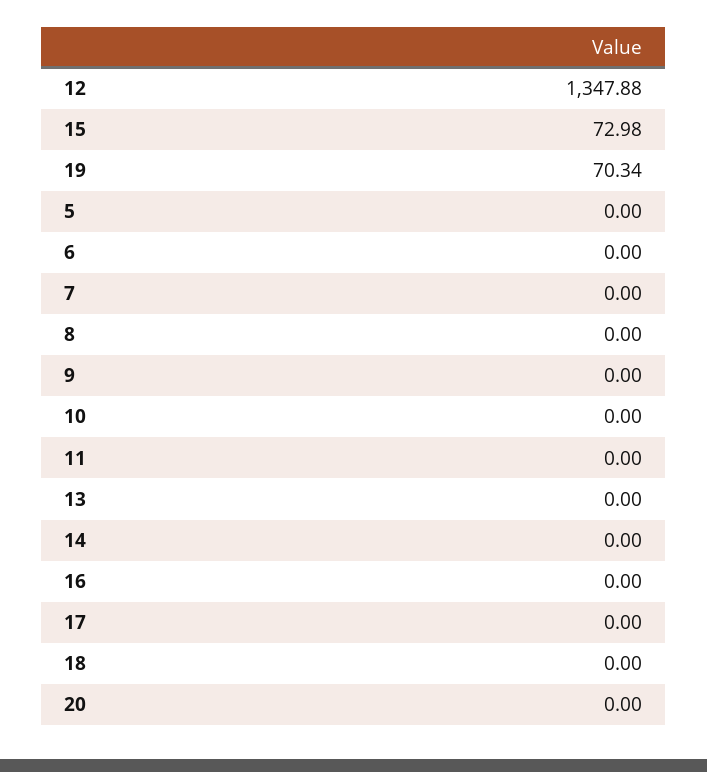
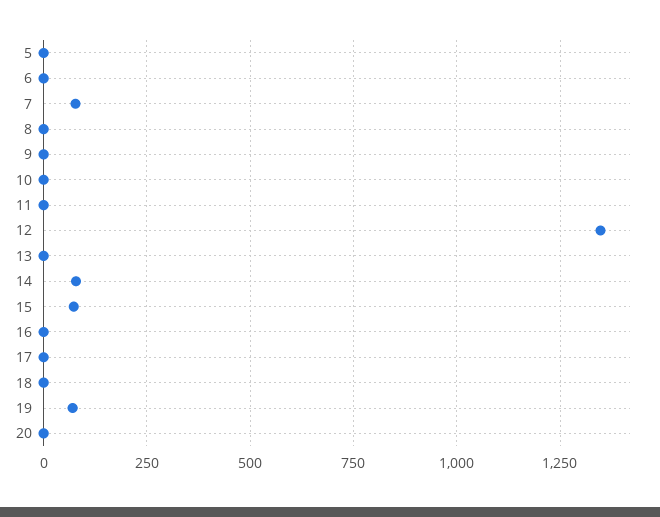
  {
    "12": 1347.88,
    "15": 72.98,
    "19": 70.34,
    "5": 0,
    "6": 0,
-   "7": 0,
+   "7": 75,
    "8": 0,
    "9": 0,
    "10": 0,
    "11": 0,
    "13": 0,
-   "14": 0,
+   "14": 75,
    "16": 0,
    "17": 0,
    "18": 0,
    "20": 0
  }

